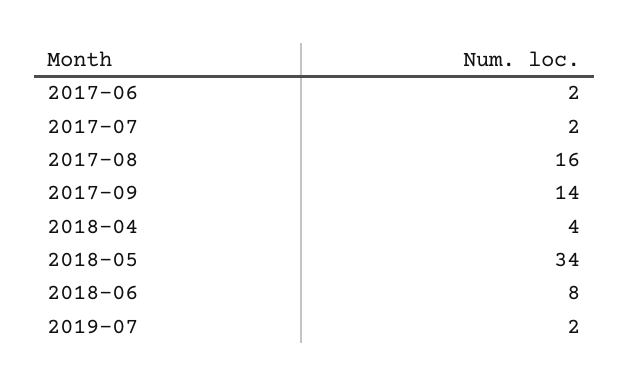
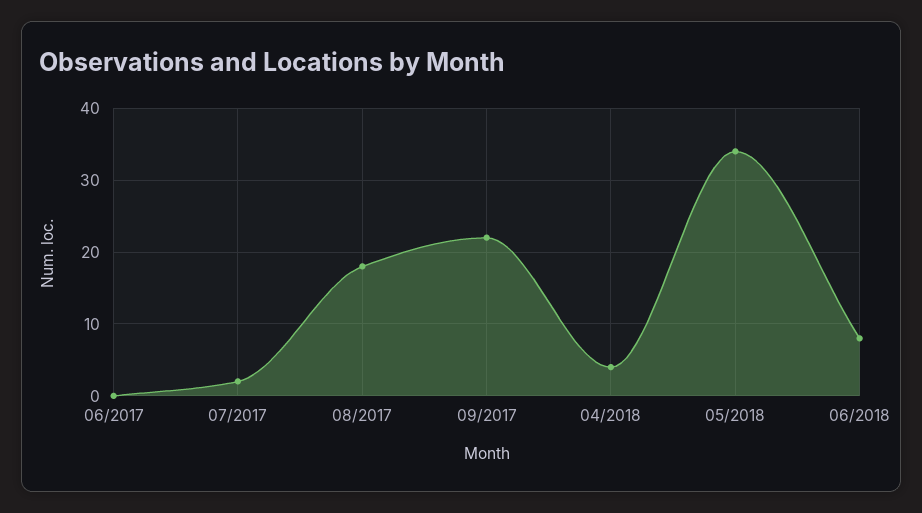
  {
-   "2017-06": 2,
+   "2017-06": 0,
    "2017-07": 2,
-   "2017-08": 16,
+   "2017-08": 18,
-   "2017-09": 14,
+   "2017-09": 22,
    "2018-04": 4,
    "2018-05": 34,
-   "2018-06": 8,
+   "2018-06": 8
-   "2019-07": 2
  }

